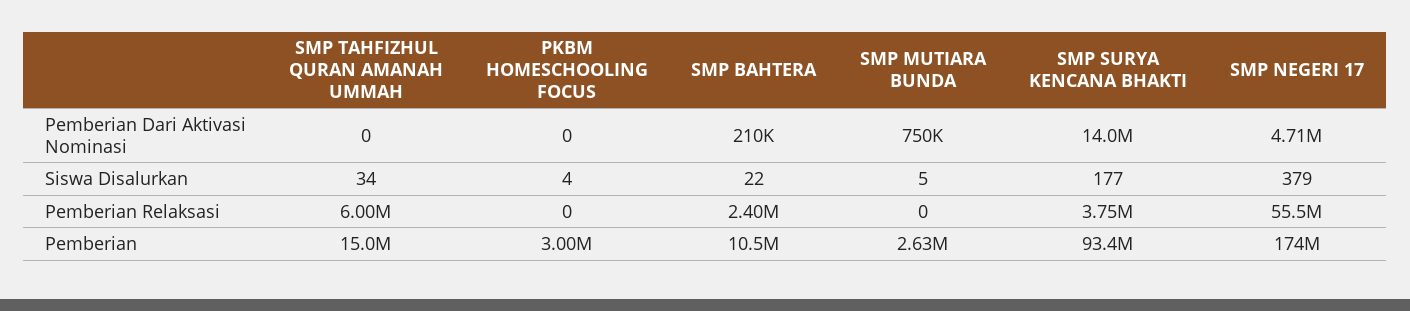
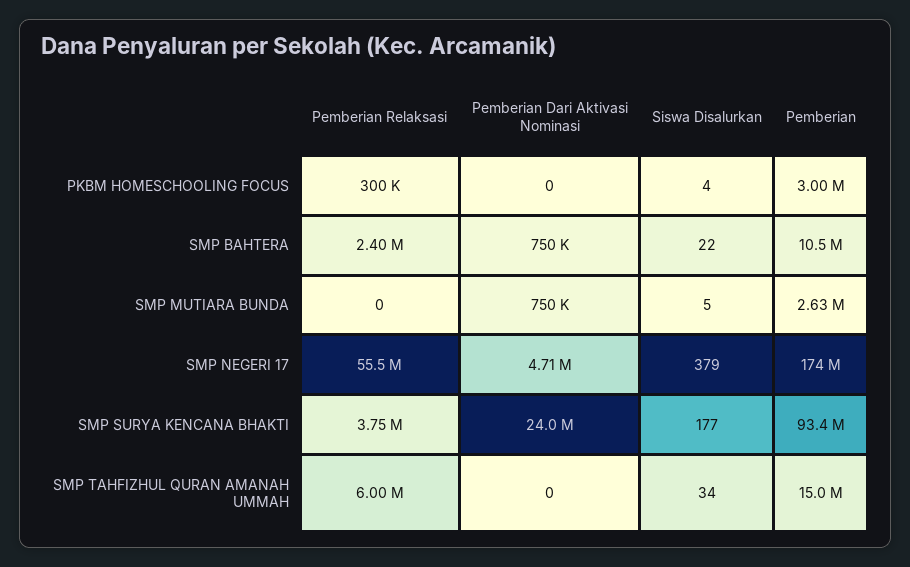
  {
    "SMP TAHFIZHUL QURAN AMANAH UMMAH": {
      "Pemberian Dari Aktivasi Nominasi": 0,
      "Siswa Disalurkan": 34,
      "Pemberian Relaksasi": 6000000,
      "Pemberian": 15000000
    },
    "PKBM HOMESCHOOLING FOCUS": {
      "Pemberian Dari Aktivasi Nominasi": 0,
      "Siswa Disalurkan": 4,
-     "Pemberian Relaksasi": 0,
+     "Pemberian Relaksasi": 300000,
      "Pemberian": 3000000
    },
    "SMP BAHTERA": {
-     "Pemberian Dari Aktivasi Nominasi": 210000,
+     "Pemberian Dari Aktivasi Nominasi": 750000,
      "Siswa Disalurkan": 22,
      "Pemberian Relaksasi": 2400000,
      "Pemberian": 10500000
    },
    "SMP MUTIARA BUNDA": {
      "Pemberian Dari Aktivasi Nominasi": 750000,
      "Siswa Disalurkan": 5,
      "Pemberian Relaksasi": 0,
      "Pemberian": 2630000
    },
    "SMP SURYA KENCANA BHAKTI": {
-     "Pemberian Dari Aktivasi Nominasi": 14000000,
+     "Pemberian Dari Aktivasi Nominasi": 24000000,
      "Siswa Disalurkan": 177,
      "Pemberian Relaksasi": 3750000,
      "Pemberian": 93400000
    },
    "SMP NEGERI 17": {
      "Pemberian Dari Aktivasi Nominasi": 4710000,
      "Siswa Disalurkan": 379,
      "Pemberian Relaksasi": 55500000,
      "Pemberian": 174000000
    }
  }

